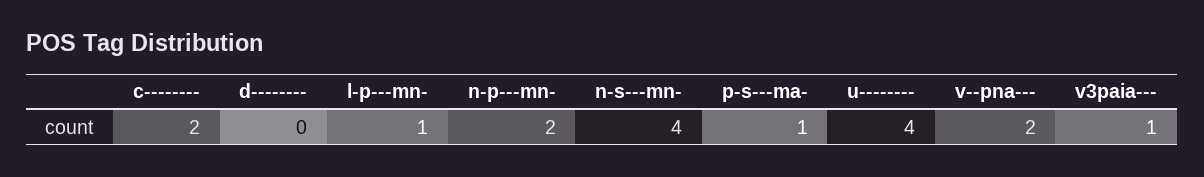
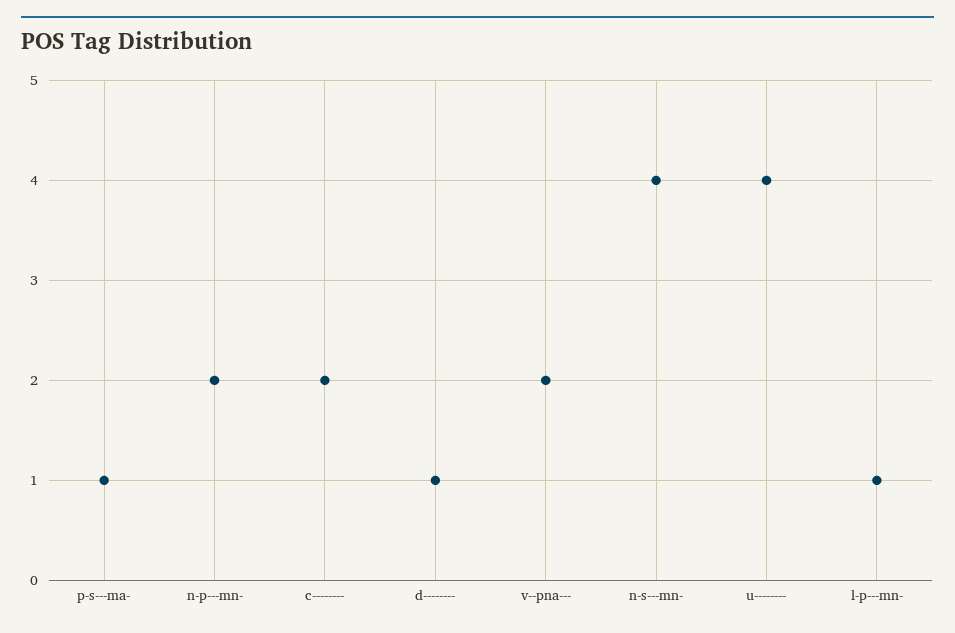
  {
    "c--------": 2,
-   "d--------": 0,
+   "d--------": 1,
    "l-p---mn-": 1,
    "n-p---mn-": 2,
    "n-s---mn-": 4,
    "p-s---ma-": 1,
    "u--------": 4,
-   "v--pna---": 2,
+   "v--pna---": 2
-   "v3paia---": 1
  }

